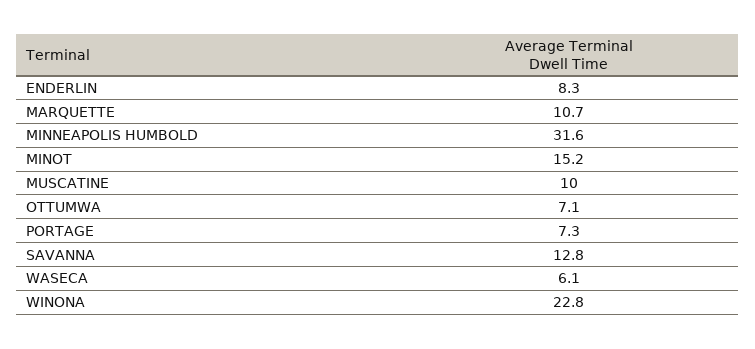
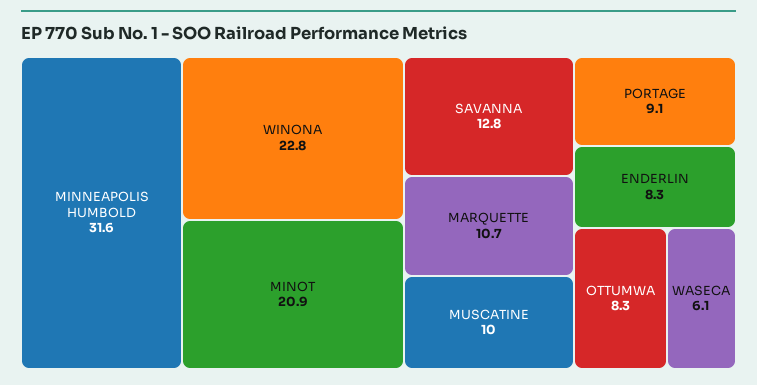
  {
    "ENDERLIN": 8.3,
    "MARQUETTE": 10.7,
    "MINNEAPOLIS HUMBOLD": 31.6,
-   "MINOT": 15.2,
+   "MINOT": 20.9,
    "MUSCATINE": 10,
-   "OTTUMWA": 7.1,
+   "OTTUMWA": 8.3,
-   "PORTAGE": 7.3,
+   "PORTAGE": 9.1,
    "SAVANNA": 12.8,
    "WASECA": 6.1,
    "WINONA": 22.8
  }

